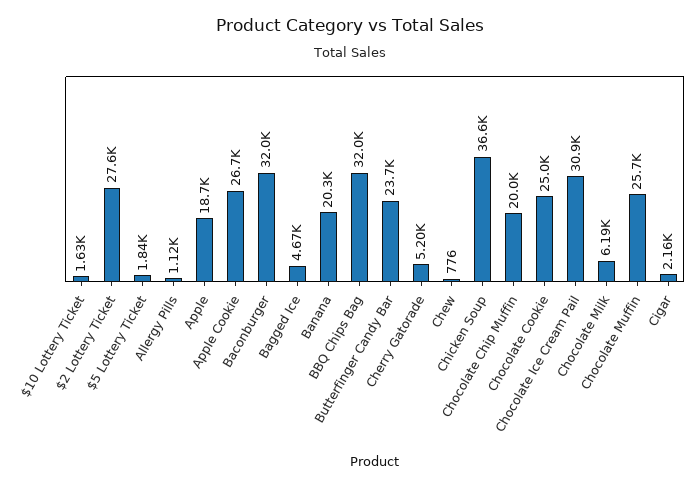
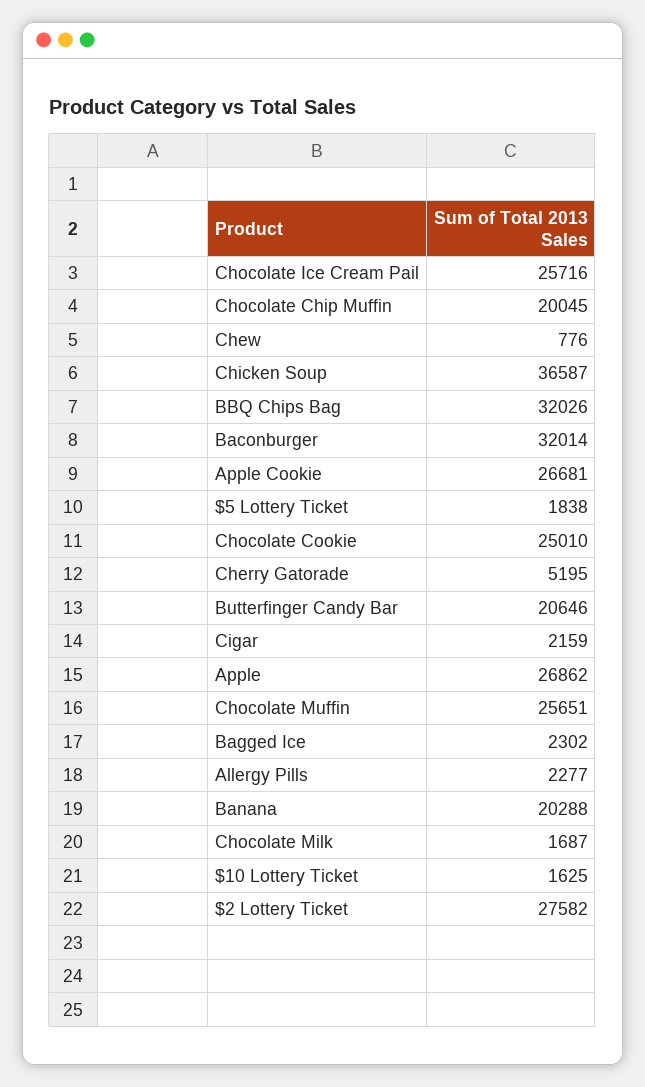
  {
    "$10 Lottery Ticket": 1625,
    "$2 Lottery Ticket": 27582,
    "$5 Lottery Ticket": 1838,
-   "Allergy Pills": 1120,
+   "Allergy Pills": 2277,
-   "Apple": 18700,
+   "Apple": 26862,
    "Apple Cookie": 26681,
    "Baconburger": 32014,
-   "Bagged Ice": 4670,
+   "Bagged Ice": 2302,
    "Banana": 20288,
    "BBQ Chips Bag": 32026,
-   "Butterfinger Candy Bar": 23700,
+   "Butterfinger Candy Bar": 20646,
    "Cherry Gatorade": 5195,
    "Chew": 776,
    "Chicken Soup": 36587,
    "Chocolate Chip Muffin": 20045,
    "Chocolate Cookie": 25010,
-   "Chocolate Ice Cream Pail": 30900,
+   "Chocolate Ice Cream Pail": 25716,
-   "Chocolate Milk": 6190,
+   "Chocolate Milk": 1687,
    "Chocolate Muffin": 25651,
    "Cigar": 2159
  }

